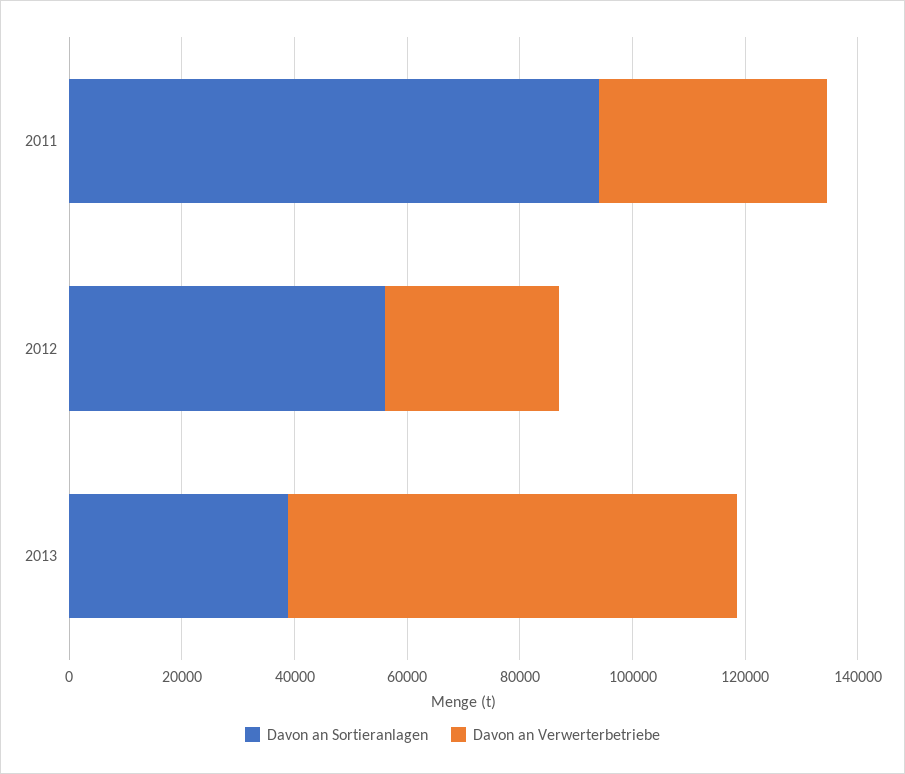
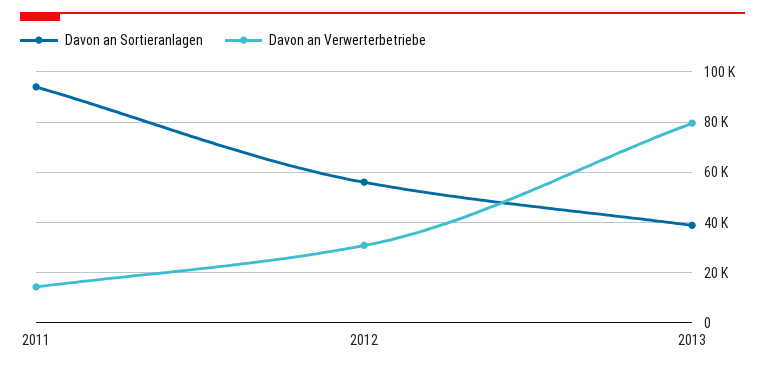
  {
    "Davon an Sortieranlagen": {
      "2011": 95000,
      "2012": 55000,
      "2013": 40000
    },
    "Davon an Verwerterbetriebe": {
-     "2011": 40000,
+     "2011": 15000,
      "2012": 30000,
      "2013": 80000
    }
  }

